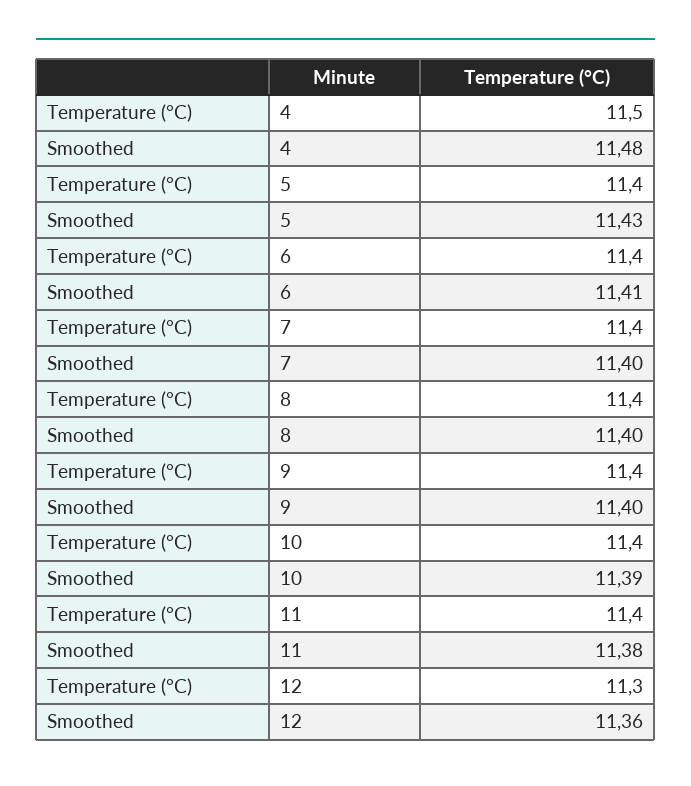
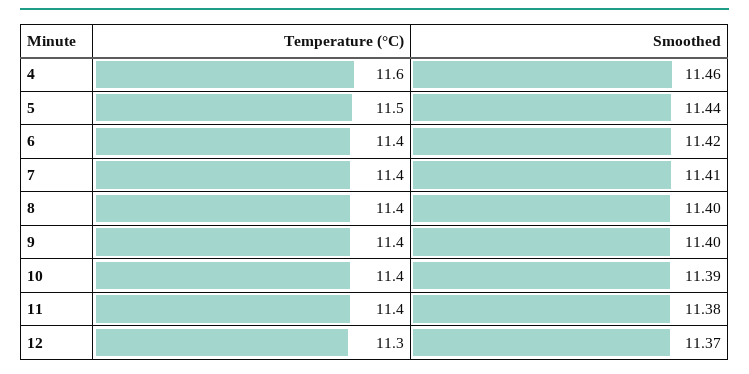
  {
    "Temperature (°C)": {
-     "4": 11.5,
+     "4": 11.6,
-     "5": 11.4,
+     "5": 11.5,
      "6": 11.4,
      "7": 11.4,
      "8": 11.4,
      "9": 11.4,
      "10": 11.4,
      "11": 11.4,
      "12": 11.3
    },
    "Smoothed": {
-     "4": 11.48,
+     "4": 11.46,
-     "5": 11.43,
+     "5": 11.44,
-     "6": 11.41,
+     "6": 11.42,
-     "7": 11.4,
+     "7": 11.41,
      "8": 11.4,
      "9": 11.4,
      "10": 11.39,
      "11": 11.38,
-     "12": 11.36
+     "12": 11.37
    }
  }

